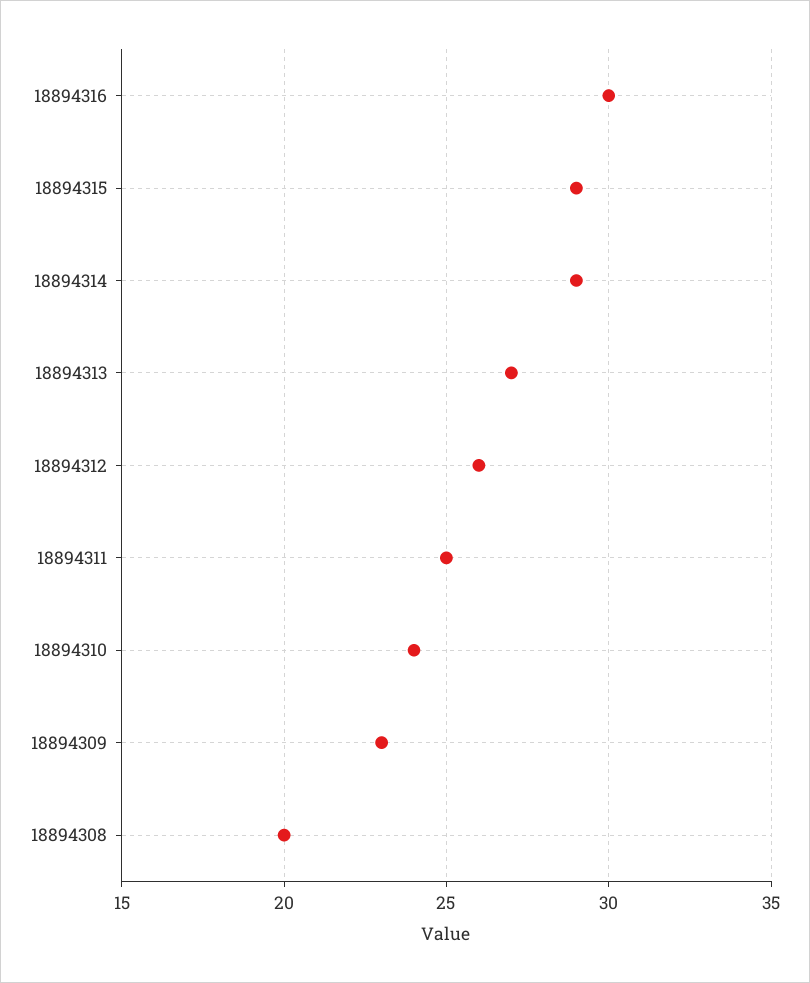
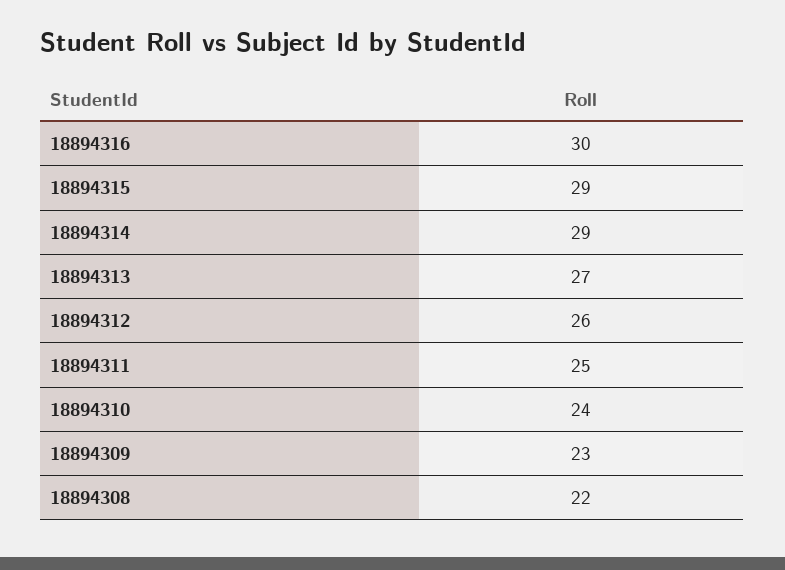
  {
    "18894316": 30,
    "18894315": 29,
    "18894314": 29,
    "18894313": 27,
    "18894312": 26,
    "18894311": 25,
    "18894310": 24,
    "18894309": 23,
-   "18894308": 20
+   "18894308": 22
  }

